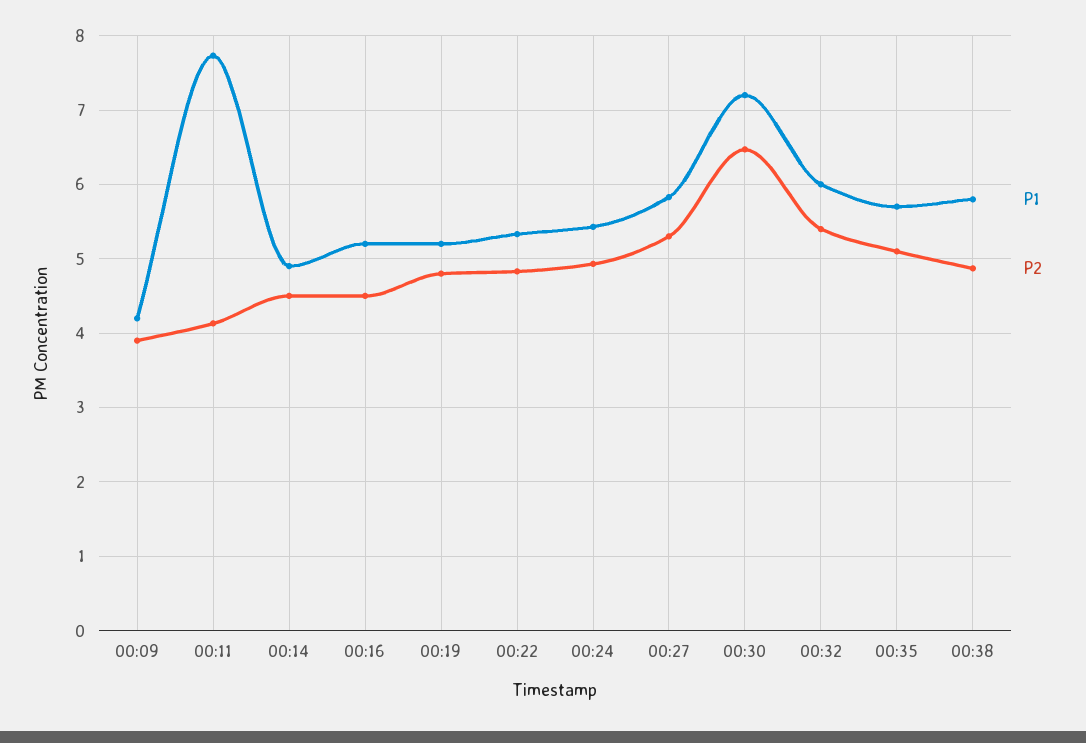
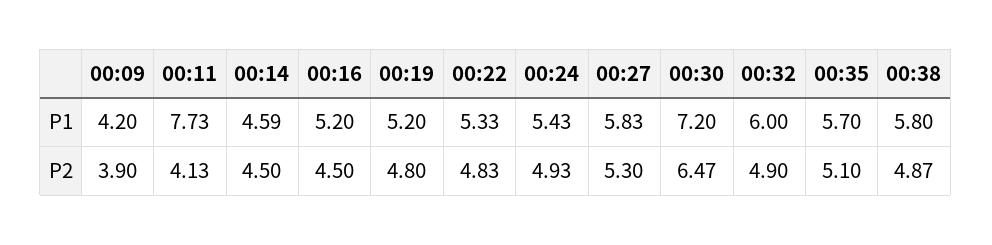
  {
    "P1": {
      "00:09": 4.2,
      "00:11": 7.73,
-     "00:14": 4.9,
+     "00:14": 4.59,
      "00:16": 5.2,
      "00:19": 5.2,
      "00:22": 5.33,
      "00:24": 5.43,
      "00:27": 5.83,
      "00:30": 7.2,
      "00:32": 6,
      "00:35": 5.7,
      "00:38": 5.8
    },
    "P2": {
      "00:09": 3.9,
      "00:11": 4.13,
      "00:14": 4.5,
      "00:16": 4.5,
      "00:19": 4.8,
      "00:22": 4.83,
      "00:24": 4.93,
      "00:27": 5.3,
      "00:30": 6.47,
-     "00:32": 5.4,
+     "00:32": 4.9,
      "00:35": 5.1,
      "00:38": 4.87
    }
  }

